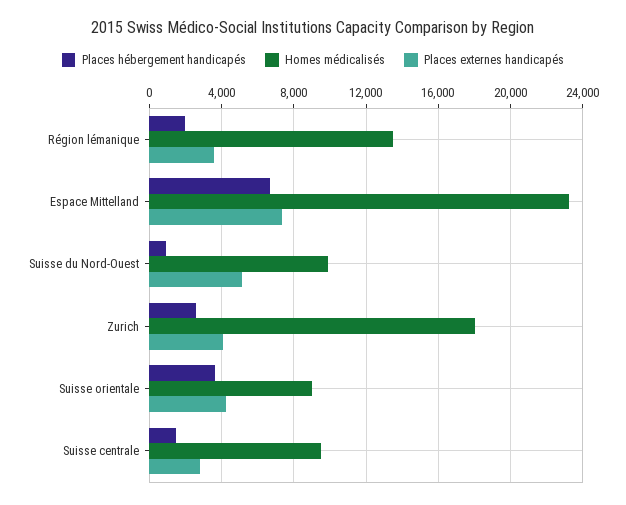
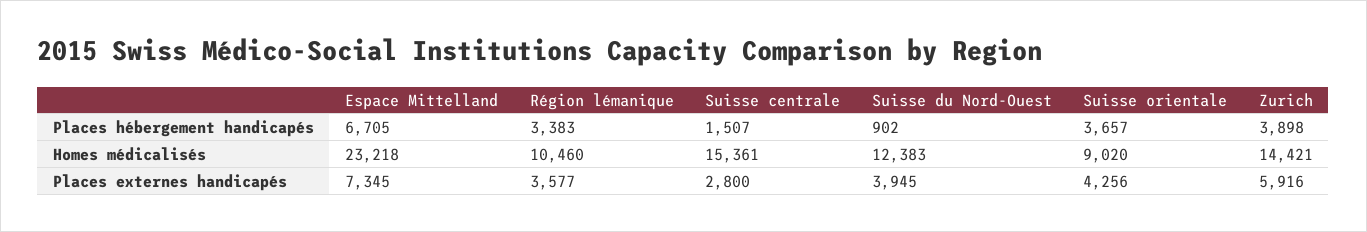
  {
    "Places hébergement handicapés": {
-     "Région lémanique": 2000,
+     "Région lémanique": 3383,
      "Espace Mittelland": 6705,
      "Suisse du Nord-Ouest": 902,
-     "Zurich": 2500,
+     "Zurich": 3898,
      "Suisse orientale": 3657,
      "Suisse centrale": 1507
    },
    "Homes médicalisés": {
-     "Région lémanique": 13500,
+     "Région lémanique": 10460,
      "Espace Mittelland": 23218,
-     "Suisse du Nord-Ouest": 10000,
+     "Suisse du Nord-Ouest": 12383,
-     "Zurich": 18000,
+     "Zurich": 14421,
      "Suisse orientale": 9020,
-     "Suisse centrale": 9500
+     "Suisse centrale": 15361
    },
    "Places externes handicapés": {
      "Région lémanique": 3577,
      "Espace Mittelland": 7345,
-     "Suisse du Nord-Ouest": 5000,
+     "Suisse du Nord-Ouest": 3945,
-     "Zurich": 4000,
+     "Zurich": 5916,
      "Suisse orientale": 4256,
      "Suisse centrale": 2800
    }
  }

